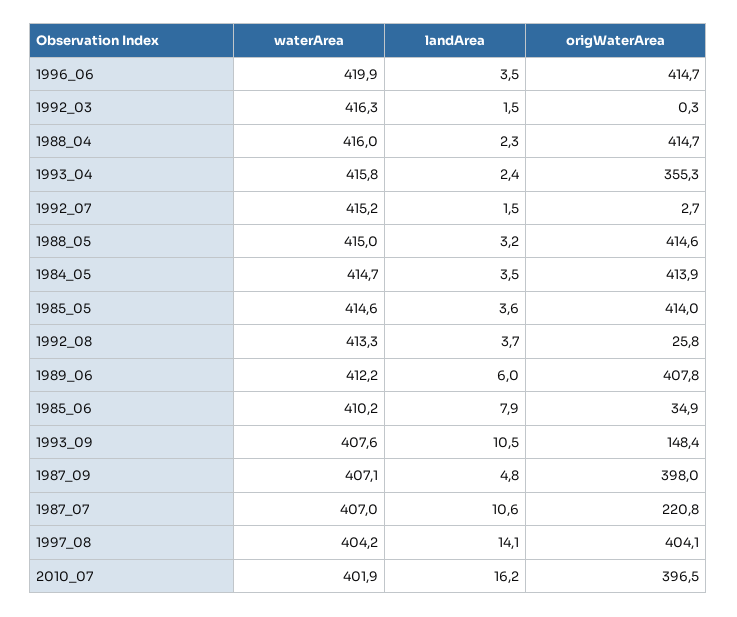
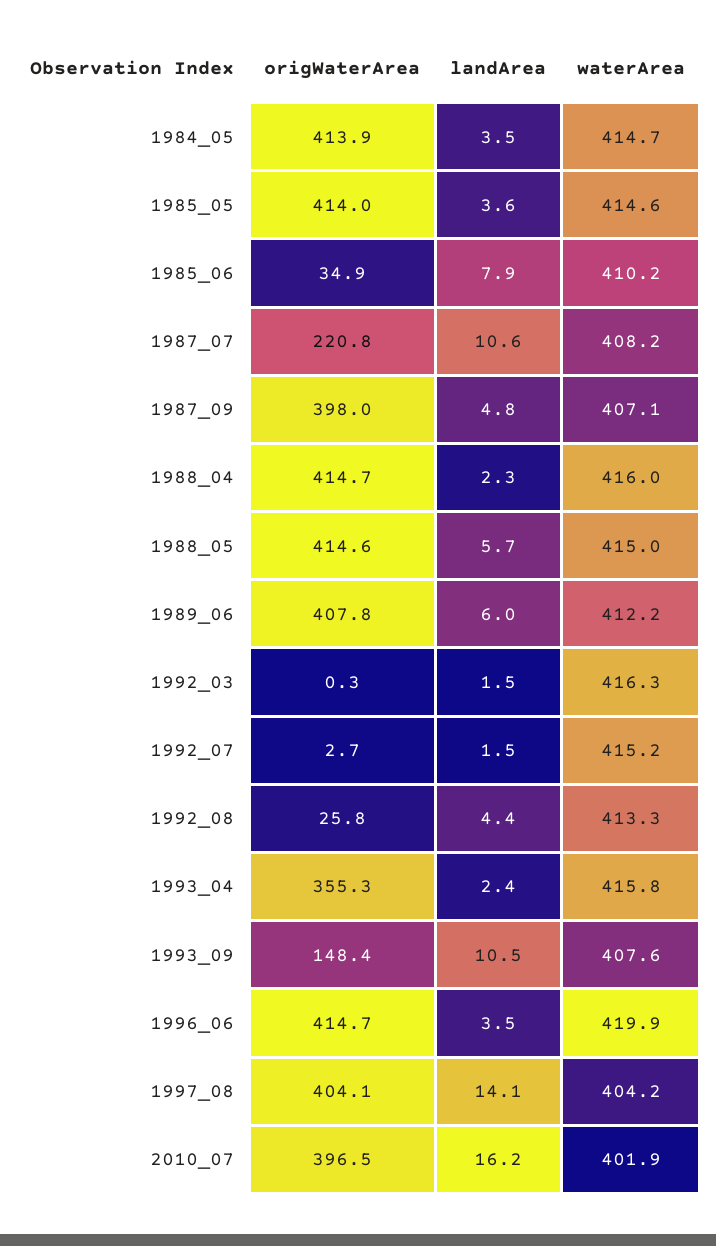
  {
    "waterArea": {
      "1996_06": 419.9,
      "1992_03": 416.3,
      "1988_04": 416,
      "1993_04": 415.8,
      "1992_07": 415.2,
      "1988_05": 415,
      "1984_05": 414.7,
      "1985_05": 414.6,
      "1992_08": 413.3,
      "1989_06": 412.2,
      "1985_06": 410.2,
      "1993_09": 407.6,
      "1987_09": 407.1,
-     "1987_07": 407,
+     "1987_07": 408.2,
      "1997_08": 404.2,
      "2010_07": 401.9
    },
    "landArea": {
      "1996_06": 3.5,
      "1992_03": 1.5,
      "1988_04": 2.3,
      "1993_04": 2.4,
      "1992_07": 1.5,
-     "1988_05": 3.2,
+     "1988_05": 5.7,
      "1984_05": 3.5,
      "1985_05": 3.6,
-     "1992_08": 3.7,
+     "1992_08": 4.4,
      "1989_06": 6,
      "1985_06": 7.9,
      "1993_09": 10.5,
      "1987_09": 4.8,
      "1987_07": 10.6,
      "1997_08": 14.1,
      "2010_07": 16.2
    },
    "origWaterArea": {
      "1996_06": 414.7,
      "1992_03": 0.3,
      "1988_04": 414.7,
      "1993_04": 355.3,
      "1992_07": 2.7,
      "1988_05": 414.6,
      "1984_05": 413.9,
      "1985_05": 414,
      "1992_08": 25.8,
      "1989_06": 407.8,
      "1985_06": 34.9,
      "1993_09": 148.4,
      "1987_09": 398,
      "1987_07": 220.8,
      "1997_08": 404.1,
      "2010_07": 396.5
    }
  }

